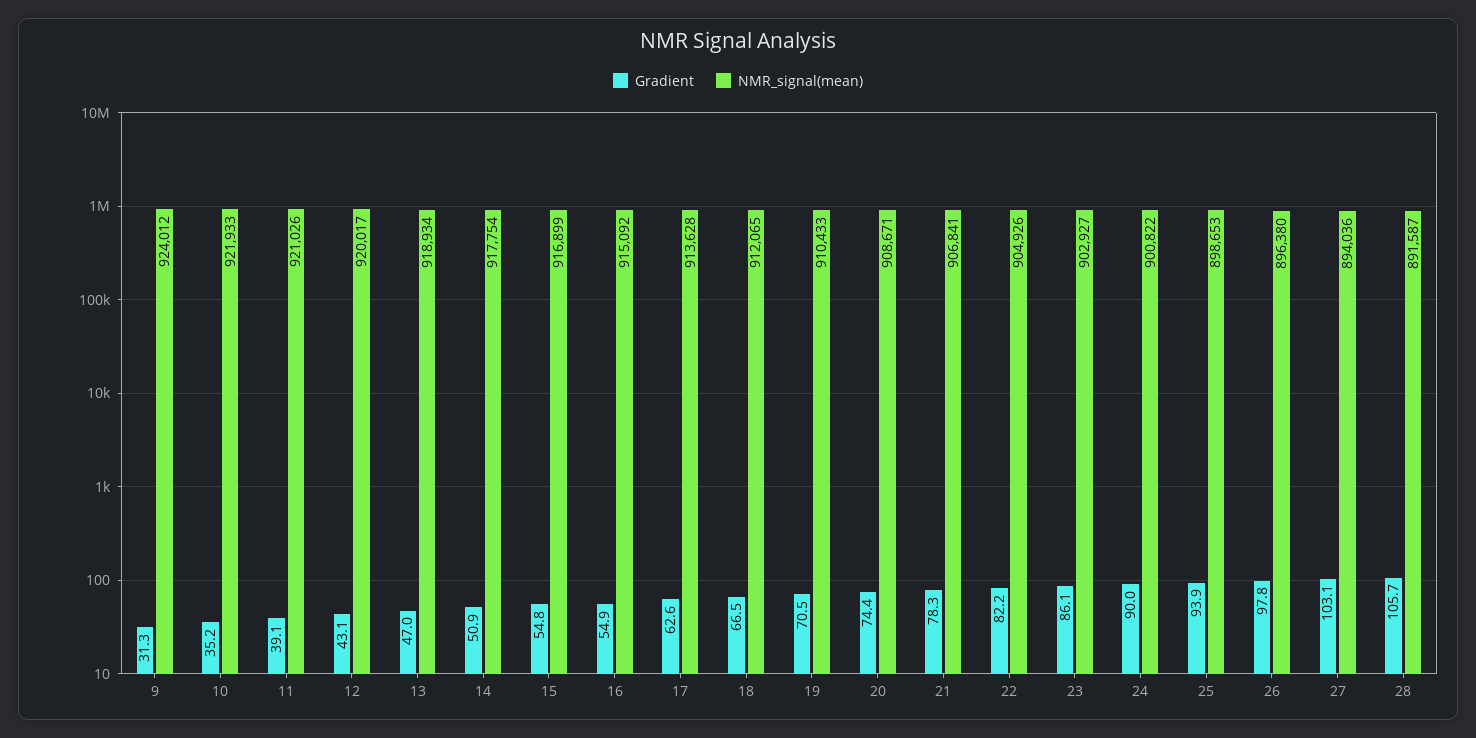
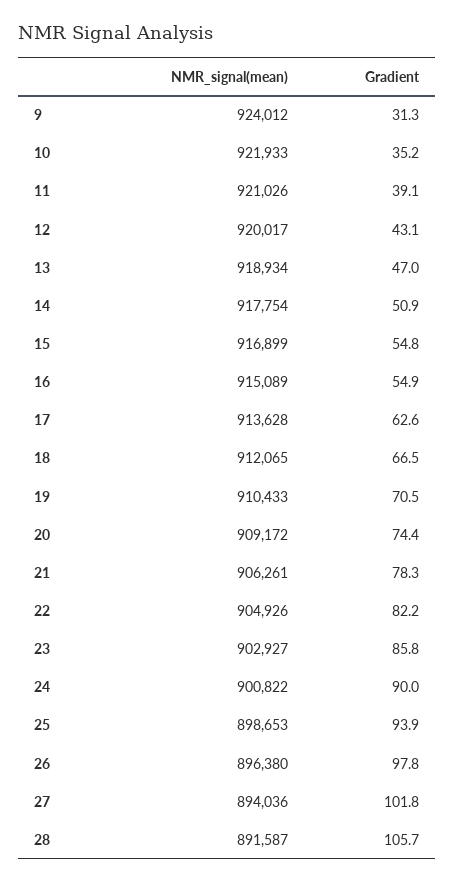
  {
    "Gradient": {
      "9": 31.3,
      "10": 35.2,
      "11": 39.1,
      "12": 43.1,
      "13": 47,
      "14": 50.9,
      "15": 54.8,
      "16": 54.9,
      "17": 62.6,
      "18": 66.5,
      "19": 70.5,
      "20": 74.4,
      "21": 78.3,
      "22": 82.2,
-     "23": 86.1,
+     "23": 85.8,
      "24": 90,
      "25": 93.9,
      "26": 97.8,
-     "27": 103.1,
+     "27": 101.8,
      "28": 105.7
    },
    "NMR_signal(mean)": {
      "9": 924012,
      "10": 921933,
      "11": 921026,
      "12": 920017,
      "13": 918934,
      "14": 917754,
      "15": 916899,
-     "16": 915092,
+     "16": 915089,
      "17": 913628,
      "18": 912065,
      "19": 910433,
-     "20": 908671,
+     "20": 909172,
-     "21": 906841,
+     "21": 906261,
      "22": 904926,
      "23": 902927,
      "24": 900822,
      "25": 898653,
      "26": 896380,
      "27": 894036,
      "28": 891587
    }
  }

